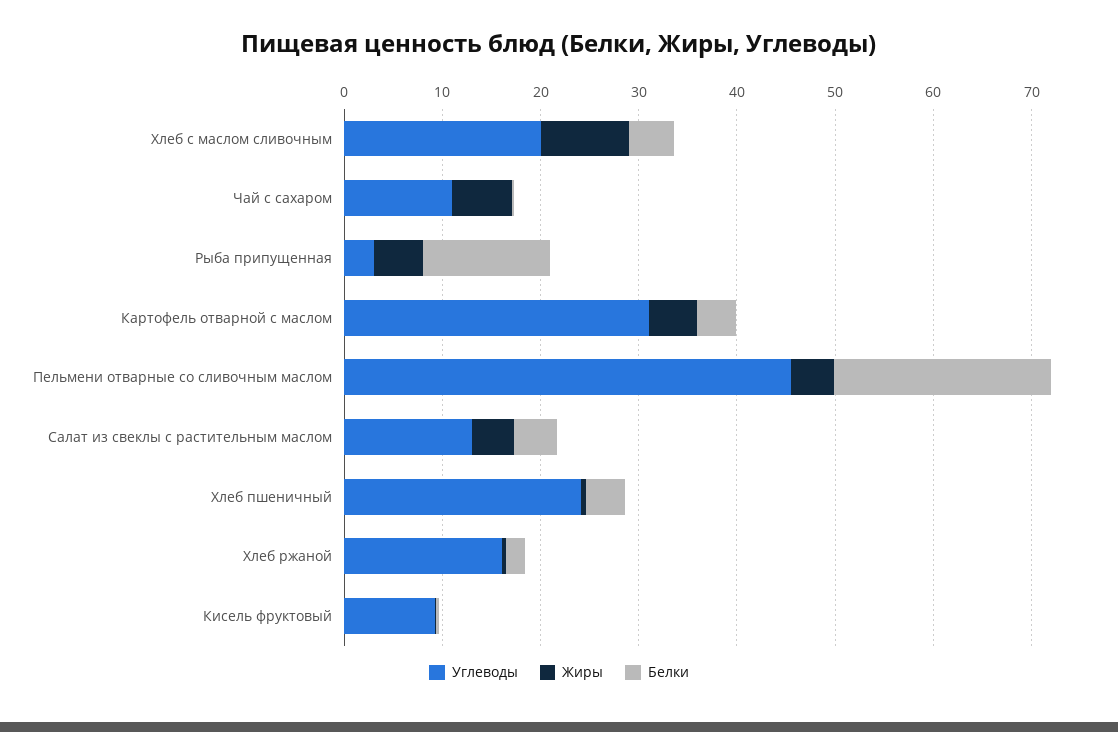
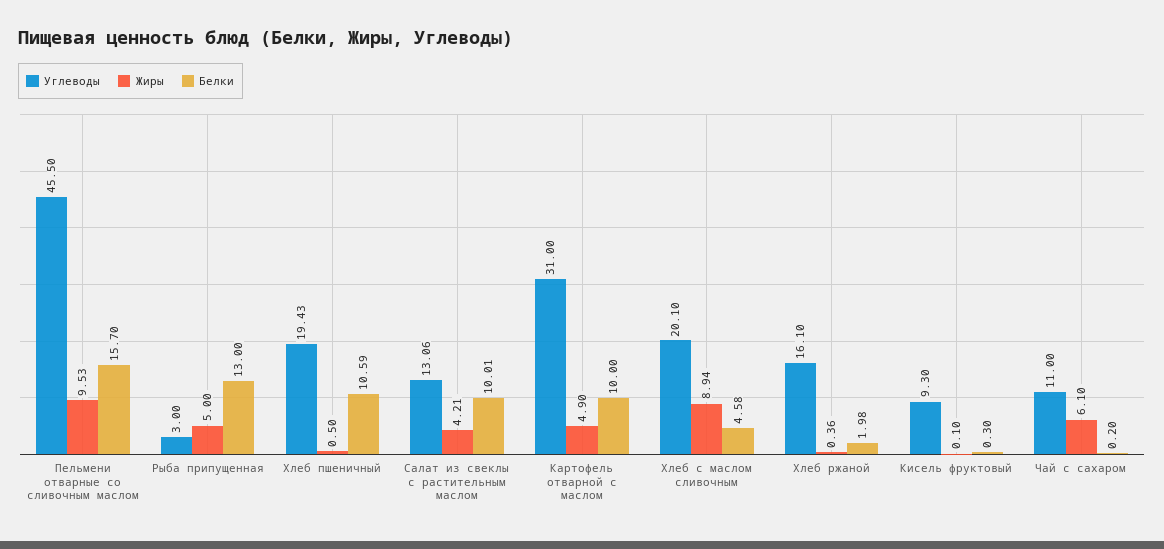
  {
    "Углеводы": {
      "Хлеб с маслом сливочным": 20.1,
      "Чай с сахаром": 11,
      "Рыба припущенная": 3,
      "Картофель отварной с маслом": 31,
      "Пельмени отварные со сливочным маслом": 45.5,
      "Салат из свеклы с растительным маслом": 13.06,
-     "Хлеб пшеничный": 24,
+     "Хлеб пшеничный": 19.43,
      "Хлеб ржаной": 16.1,
      "Кисель фруктовый": 9.3
    },
    "Жиры": {
      "Хлеб с маслом сливочным": 8.94,
      "Чай с сахаром": 6.1,
      "Рыба припущенная": 5,
      "Картофель отварной с маслом": 4.9,
-     "Пельмени отварные со сливочным маслом": 4,
+     "Пельмени отварные со сливочным маслом": 9.53,
      "Салат из свеклы с растительным маслом": 4.21,
      "Хлеб пшеничный": 0.5,
      "Хлеб ржаной": 0.36,
      "Кисель фруктовый": 0.1
    },
    "Белки": {
      "Хлеб с маслом сливочным": 4.58,
      "Чай с сахаром": 0.2,
      "Рыба припущенная": 13,
-     "Картофель отварной с маслом": 4,
+     "Картофель отварной с маслом": 10,
-     "Пельмени отварные со сливочным маслом": 22,
+     "Пельмени отварные со сливочным маслом": 15.7,
-     "Салат из свеклы с растительным маслом": 4,
+     "Салат из свеклы с растительным маслом": 10.01,
-     "Хлеб пшеничный": 4,
+     "Хлеб пшеничный": 10.59,
      "Хлеб ржаной": 1.98,
      "Кисель фруктовый": 0.3
    }
  }

